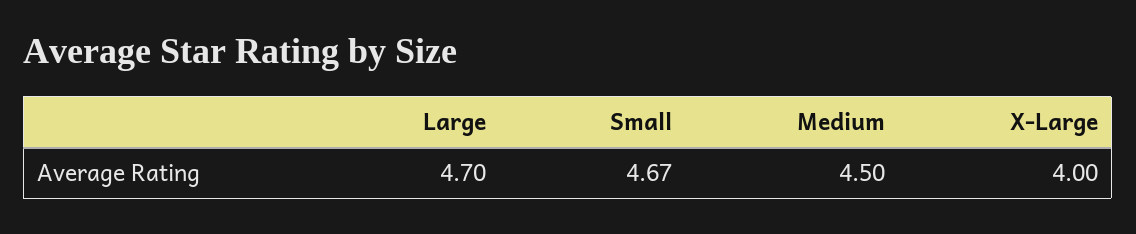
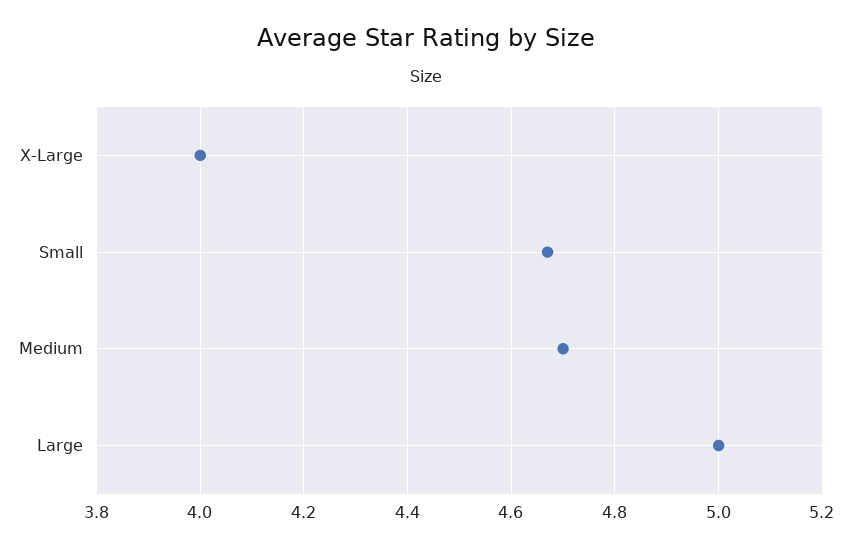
  {
-   "Large": 4.7,
+   "Large": 5,
    "Small": 4.67,
-   "Medium": 4.5,
+   "Medium": 4.7,
    "X-Large": 4
  }

